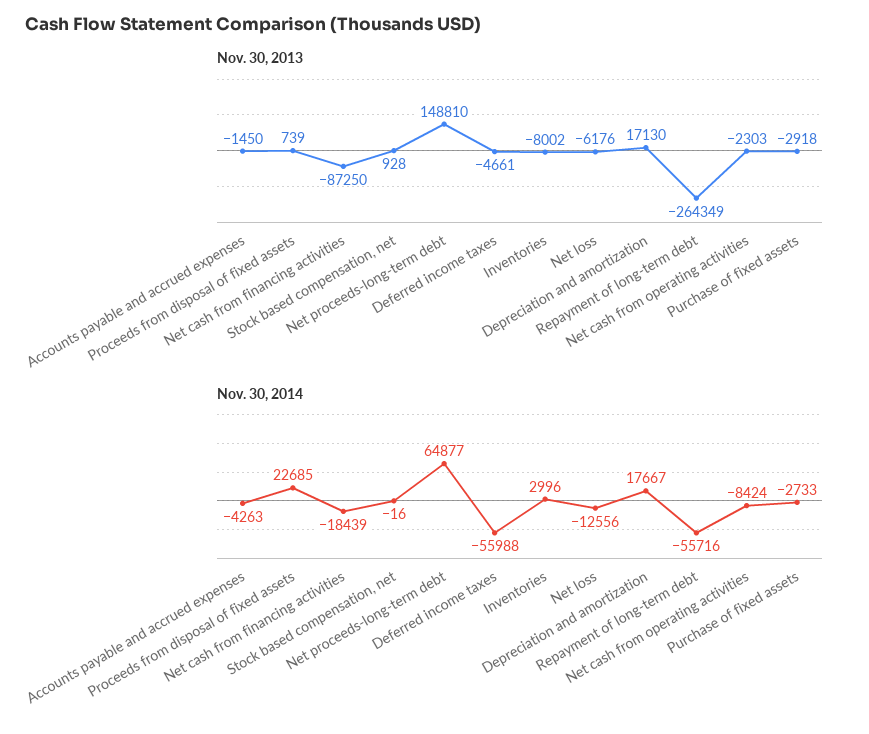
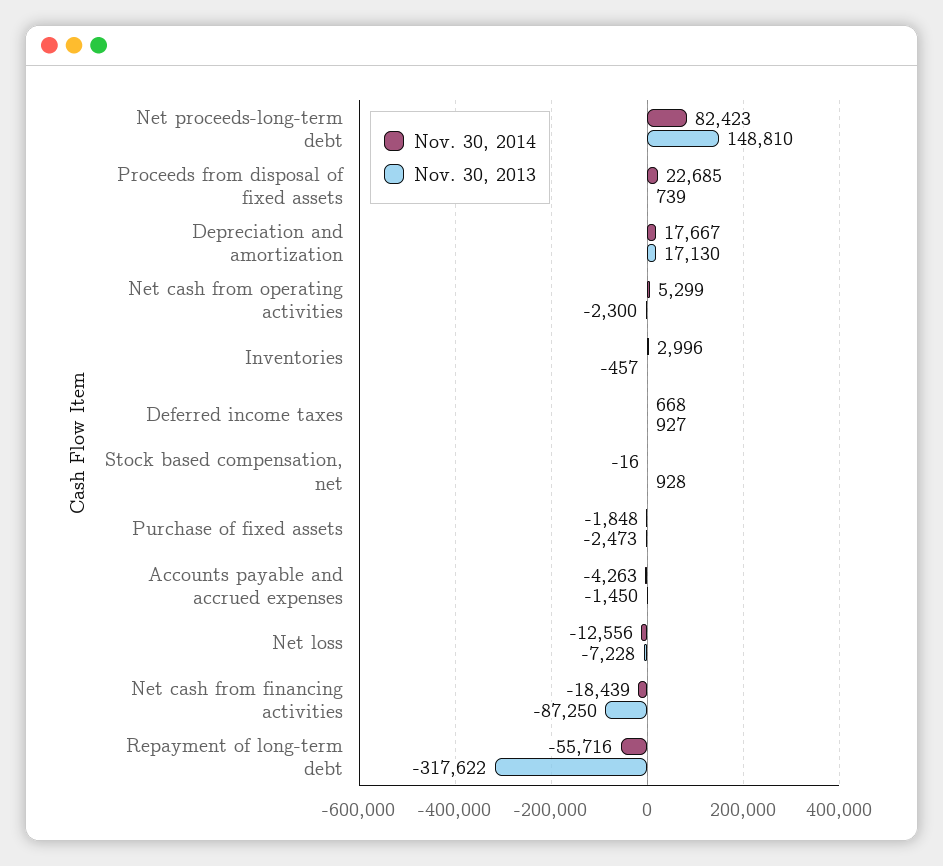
  {
    "Nov. 30, 2013": {
      "Accounts payable and accrued expenses": -1450,
      "Proceeds from disposal of fixed assets": 739,
      "Net cash from financing activities": -87250,
      "Stock based compensation, net": 928,
      "Net proceeds-long-term debt": 148810,
-     "Deferred income taxes": -4661,
+     "Deferred income taxes": 927,
-     "Inventories": -8002,
+     "Inventories": -457,
-     "Net loss": -6176,
+     "Net loss": -7228,
      "Depreciation and amortization": 17130,
-     "Repayment of long-term debt": -264349,
+     "Repayment of long-term debt": -317622,
-     "Net cash from operating activities": -2303,
+     "Net cash from operating activities": -2300,
-     "Purchase of fixed assets": -2918
+     "Purchase of fixed assets": -2473
    },
    "Nov. 30, 2014": {
      "Accounts payable and accrued expenses": -4263,
      "Proceeds from disposal of fixed assets": 22685,
      "Net cash from financing activities": -18439,
      "Stock based compensation, net": -16,
-     "Net proceeds-long-term debt": 64877,
+     "Net proceeds-long-term debt": 82423,
-     "Deferred income taxes": -55988,
+     "Deferred income taxes": 668,
      "Inventories": 2996,
      "Net loss": -12556,
      "Depreciation and amortization": 17667,
      "Repayment of long-term debt": -55716,
-     "Net cash from operating activities": -8424,
+     "Net cash from operating activities": 5299,
-     "Purchase of fixed assets": -2733
+     "Purchase of fixed assets": -1848
    }
  }

